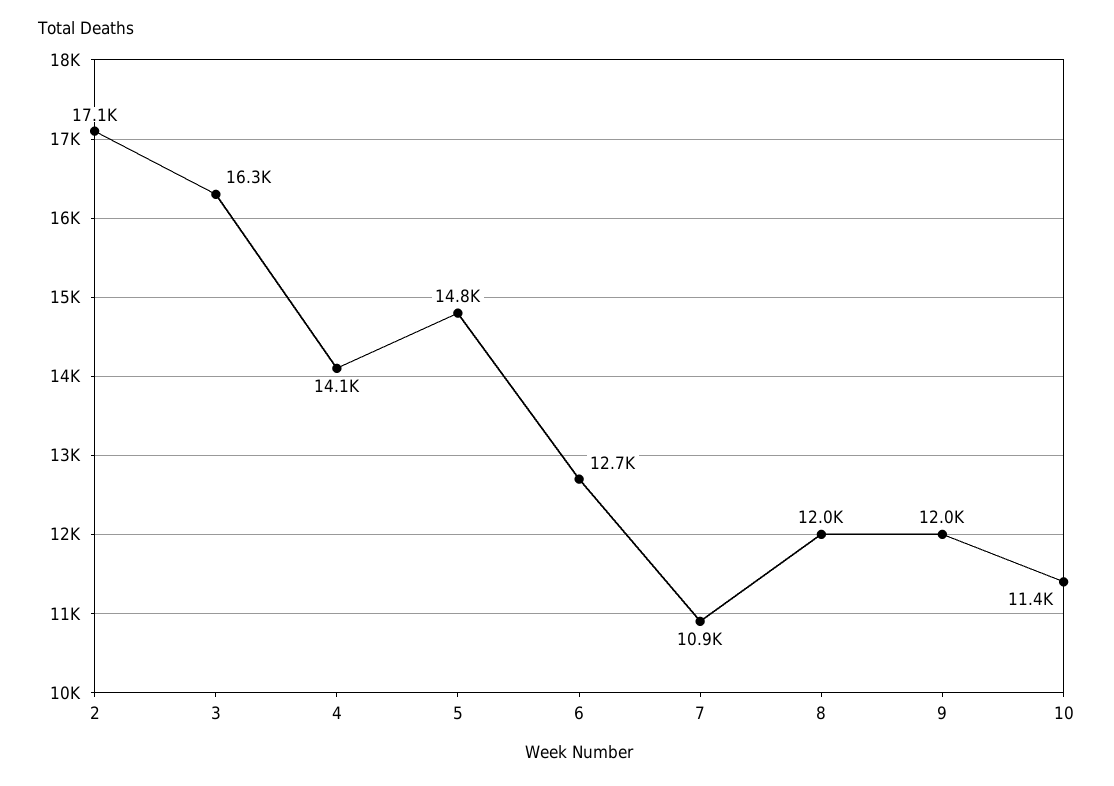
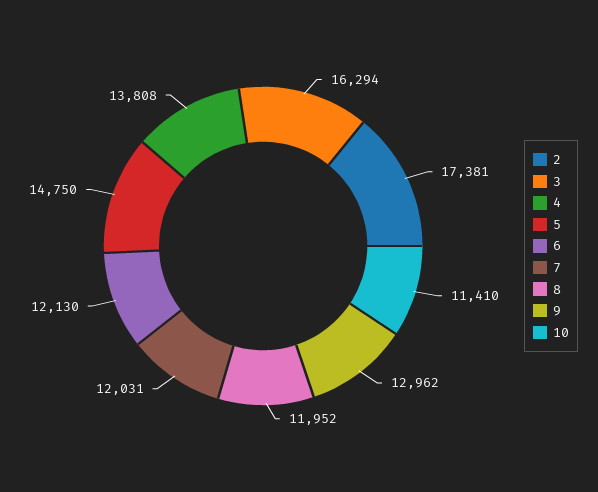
  {
-   "2": 17100,
+   "2": 17381,
    "3": 16294,
-   "4": 14100,
+   "4": 13808,
    "5": 14750,
-   "6": 12700,
+   "6": 12130,
-   "7": 10900,
+   "7": 12031,
    "8": 11952,
-   "9": 12000,
+   "9": 12962,
    "10": 11410
  }

